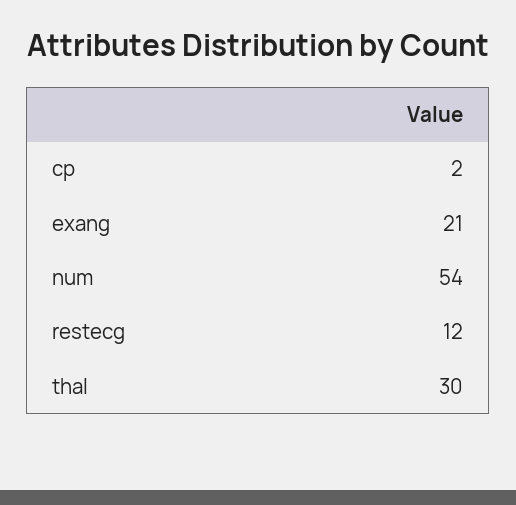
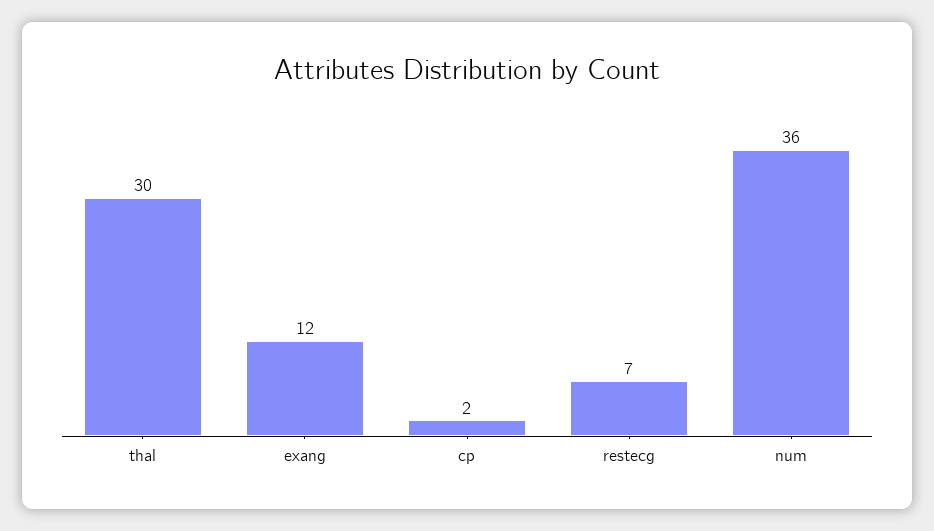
  {
    "cp": 2,
-   "exang": 21,
+   "exang": 12,
-   "num": 54,
+   "num": 36,
-   "restecg": 12,
+   "restecg": 7,
    "thal": 30
  }

